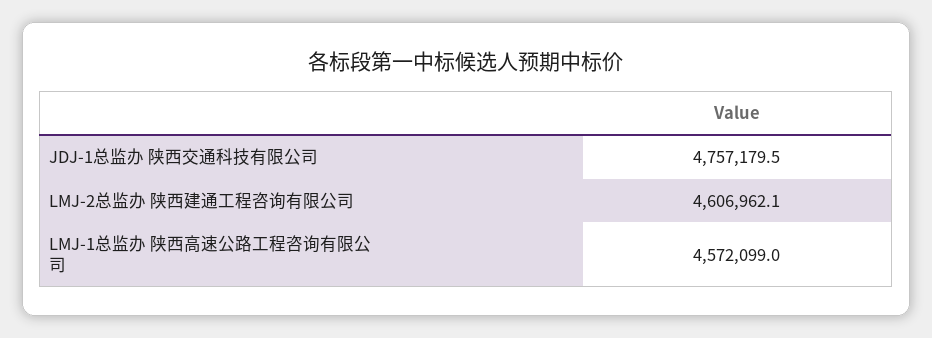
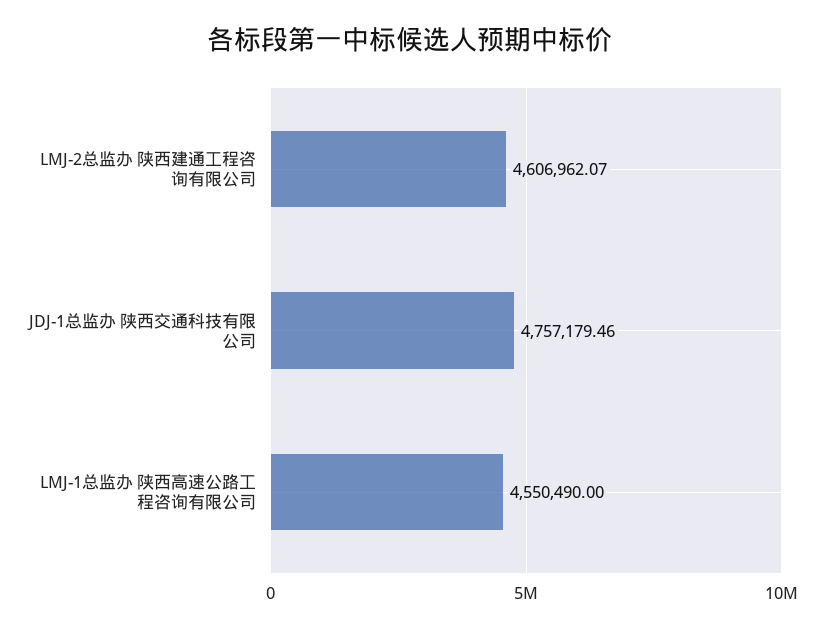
  {
    "JDJ-1总监办 陕西交通科技有限公司": 4757179.46,
    "LMJ-2总监办 陕西建通工程咨询有限公司": 4606962.07,
-   "LMJ-1总监办 陕西高速公路工程咨询有限公司": 4572099
+   "LMJ-1总监办 陕西高速公路工程咨询有限公司": 4550490
  }

